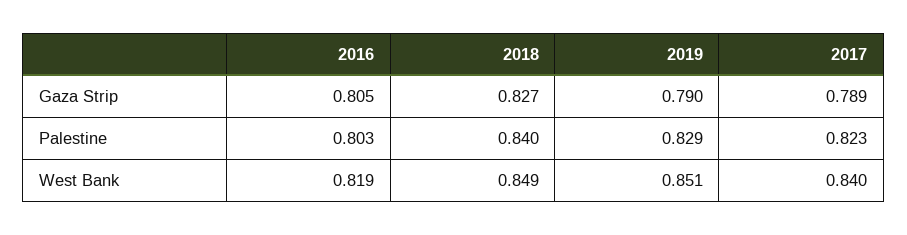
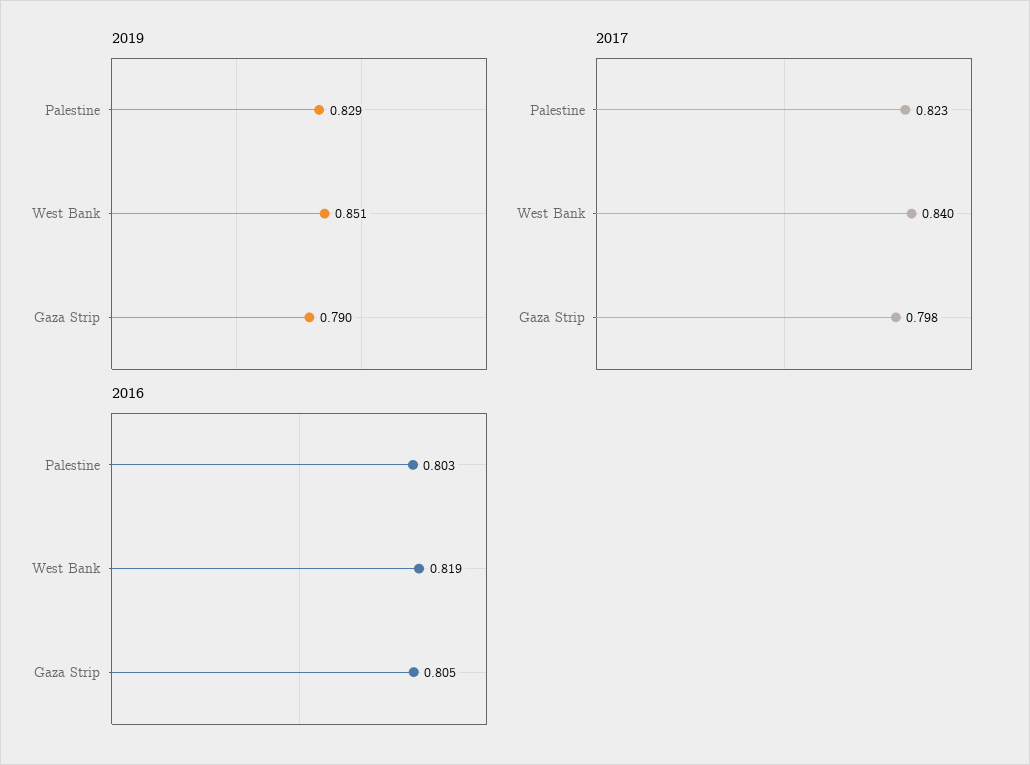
  {
    "2016": {
      "Gaza Strip": 0.805,
      "Palestine": 0.803,
      "West Bank": 0.819
    },
-   "2018": {
-     "Gaza Strip": 0.827,
-     "Palestine": 0.84,
-     "West Bank": 0.849
-   },
    "2019": {
      "Gaza Strip": 0.79,
      "Palestine": 0.829,
      "West Bank": 0.851
    },
    "2017": {
-     "Gaza Strip": 0.789,
+     "Gaza Strip": 0.798,
      "Palestine": 0.823,
      "West Bank": 0.84
    }
  }

